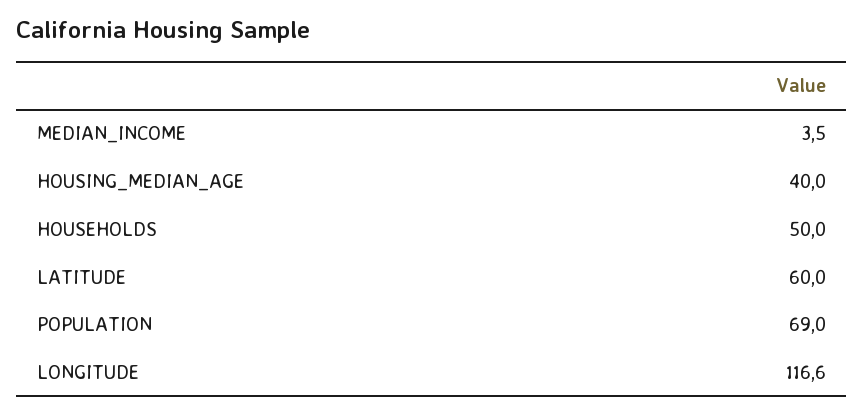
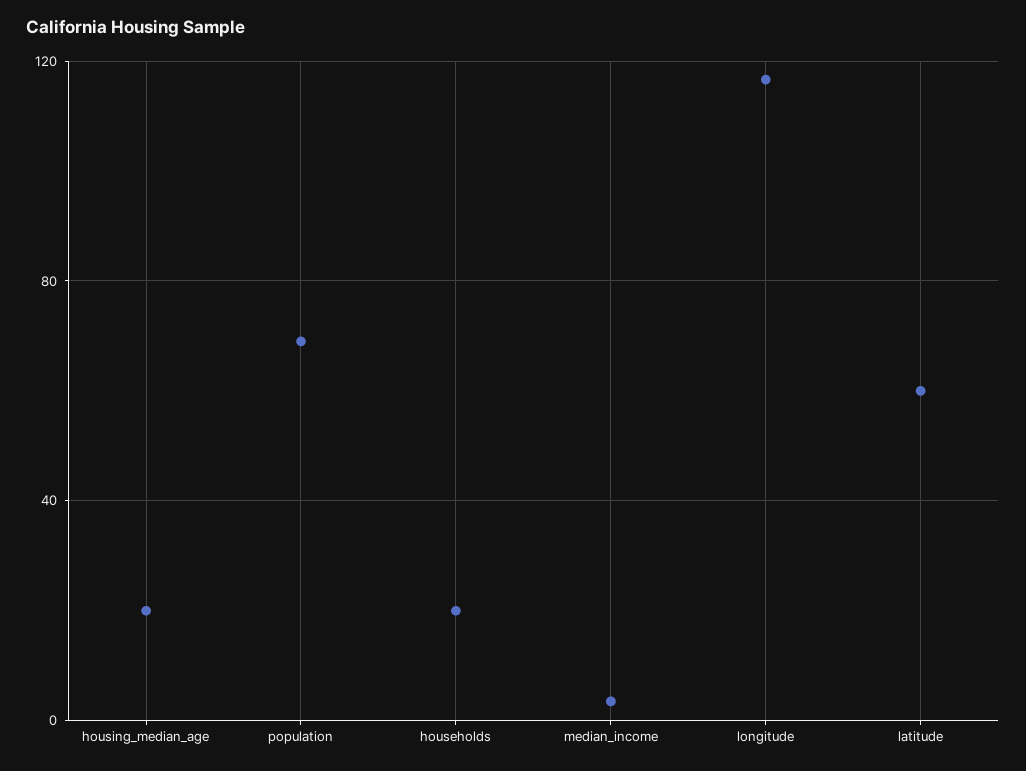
  {
    "MEDIAN_INCOME": 3.5,
-   "HOUSING_MEDIAN_AGE": 40,
+   "HOUSING_MEDIAN_AGE": 20,
-   "HOUSEHOLDS": 50,
+   "HOUSEHOLDS": 20,
    "LATITUDE": 60,
    "POPULATION": 69,
    "LONGITUDE": 116.6
  }

